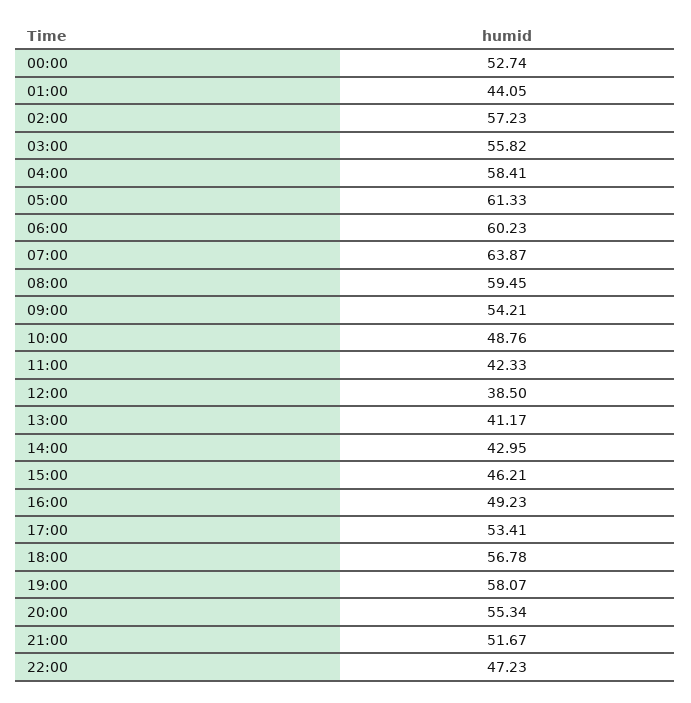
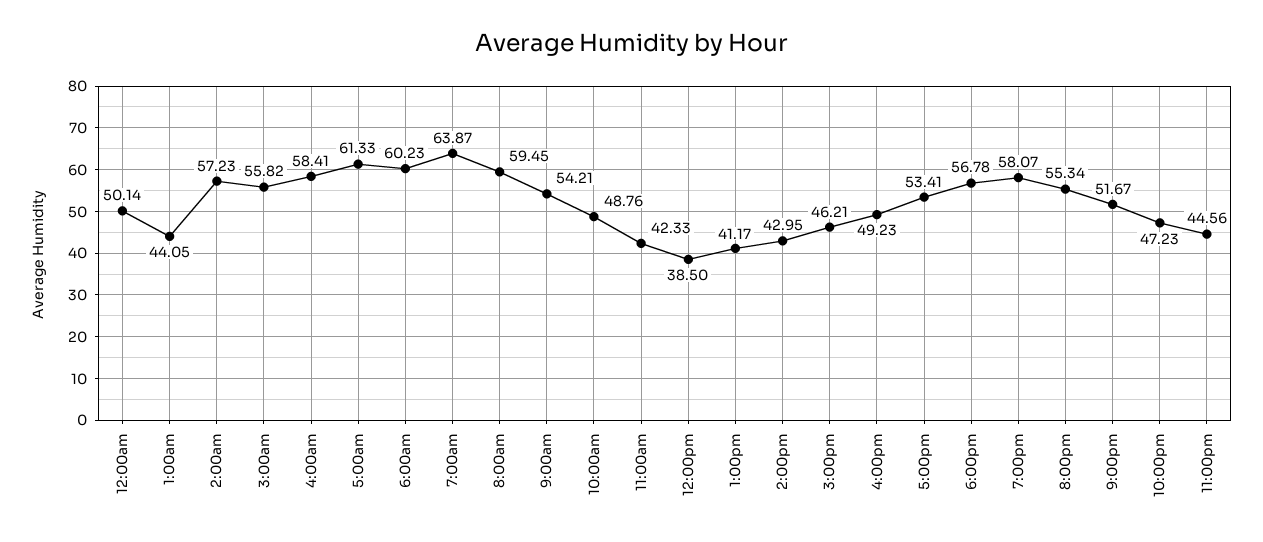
  {
-   "00:00": 52.74,
+   "00:00": 50.14,
    "01:00": 44.05,
    "02:00": 57.23,
    "03:00": 55.82,
    "04:00": 58.41,
    "05:00": 61.33,
    "06:00": 60.23,
    "07:00": 63.87,
    "08:00": 59.45,
    "09:00": 54.21,
    "10:00": 48.76,
    "11:00": 42.33,
    "12:00": 38.5,
    "13:00": 41.17,
    "14:00": 42.95,
    "15:00": 46.21,
    "16:00": 49.23,
    "17:00": 53.41,
    "18:00": 56.78,
    "19:00": 58.07,
    "20:00": 55.34,
    "21:00": 51.67,
-   "22:00": 47.23
+   "22:00": 47.23,
+   "11:00pm": 44.56
  }

